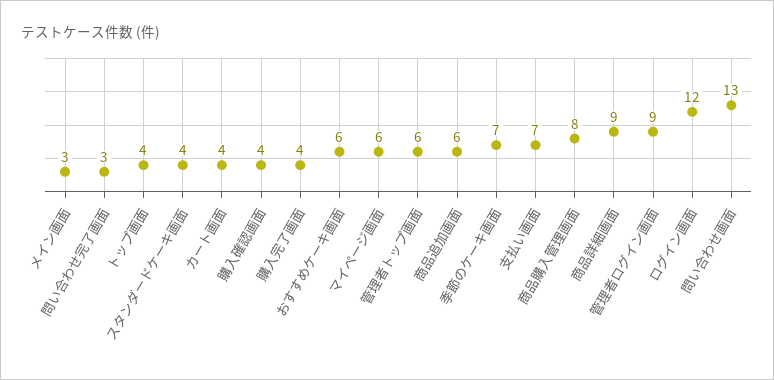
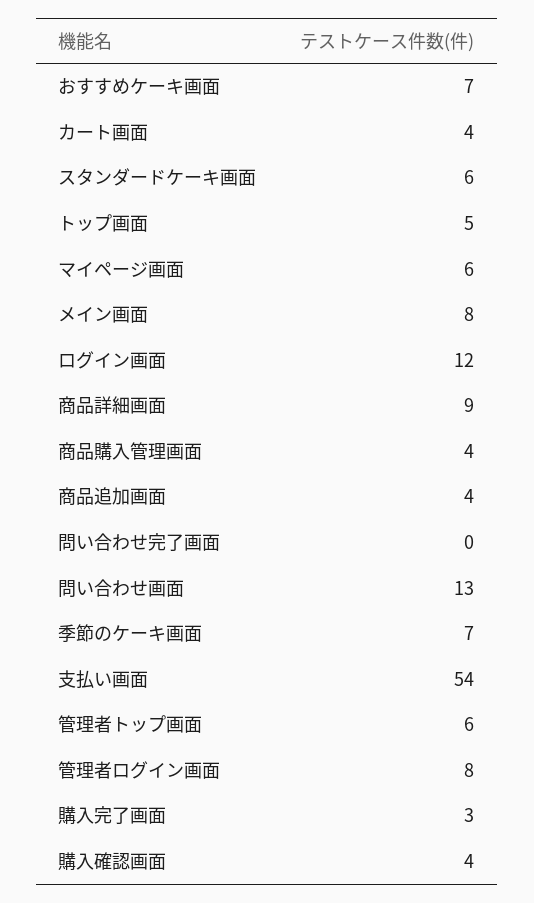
  {
-   "メイン画面": 3,
+   "メイン画面": 8,
-   "問い合わせ完了画面": 3,
+   "問い合わせ完了画面": 0,
-   "トップ画面": 4,
+   "トップ画面": 5,
-   "スタンダードケーキ画面": 4,
+   "スタンダードケーキ画面": 6,
    "カート画面": 4,
    "購入確認画面": 4,
-   "購入完了画面": 4,
+   "購入完了画面": 3,
-   "おすすめケーキ画面": 6,
+   "おすすめケーキ画面": 7,
    "マイページ画面": 6,
    "管理者トップ画面": 6,
-   "商品追加画面": 6,
+   "商品追加画面": 4,
    "季節のケーキ画面": 7,
-   "支払い画面": 7,
+   "支払い画面": 54,
-   "商品購入管理画面": 8,
+   "商品購入管理画面": 4,
    "商品詳細画面": 9,
-   "管理者ログイン画面": 9,
+   "管理者ログイン画面": 8,
    "ログイン画面": 12,
    "問い合わせ画面": 13
  }

